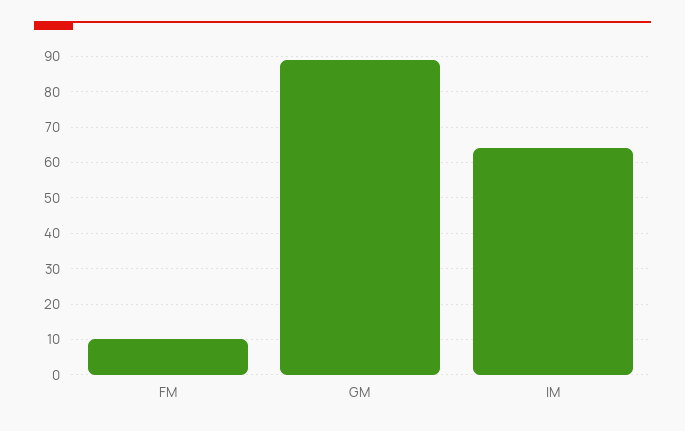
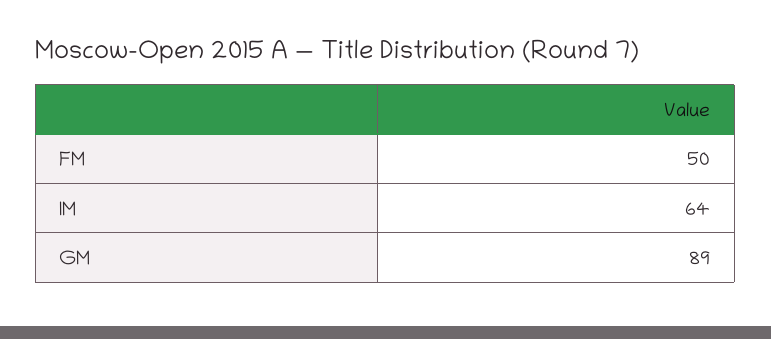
  {
-   "FM": 10,
+   "FM": 50,
    "GM": 89,
    "IM": 64
  }

